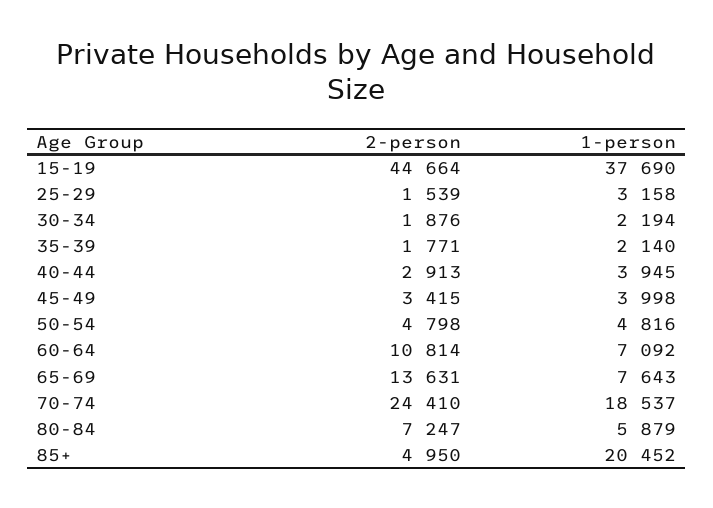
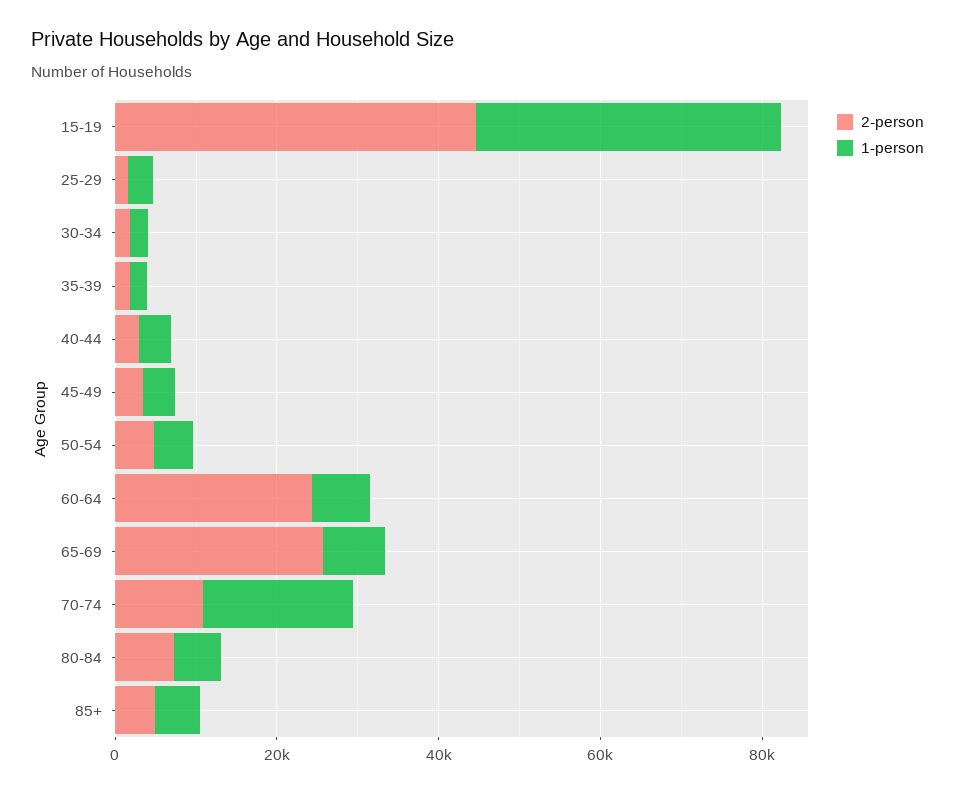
  {
    "2-person": {
      "15-19": 44664,
      "25-29": 1539,
      "30-34": 1876,
      "35-39": 1771,
      "40-44": 2913,
      "45-49": 3415,
      "50-54": 4798,
-     "60-64": 10814,
+     "60-64": 25000,
-     "65-69": 13631,
+     "65-69": 25000,
-     "70-74": 24410,
+     "70-74": 10000,
      "80-84": 7247,
      "85+": 4950
    },
    "1-person": {
      "15-19": 37690,
      "25-29": 3158,
      "30-34": 2194,
      "35-39": 2140,
      "40-44": 3945,
      "45-49": 3998,
      "50-54": 4816,
      "60-64": 7092,
      "65-69": 7643,
      "70-74": 18537,
      "80-84": 5879,
-     "85+": 20452
+     "85+": 5000
    }
  }

